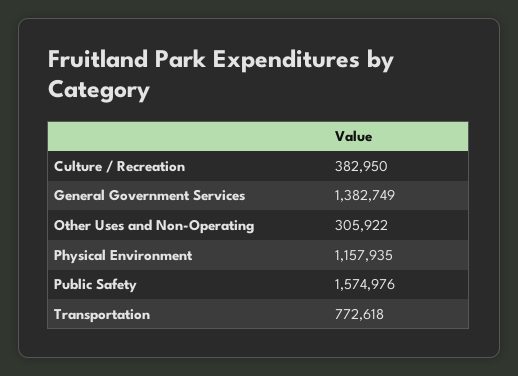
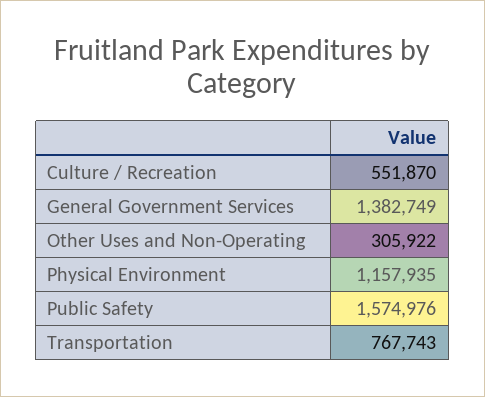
  {
-   "Culture / Recreation": 382950,
+   "Culture / Recreation": 551870,
    "General Government Services": 1382749,
    "Other Uses and Non-Operating": 305922,
    "Physical Environment": 1157935,
    "Public Safety": 1574976,
-   "Transportation": 772618
+   "Transportation": 767743
  }

